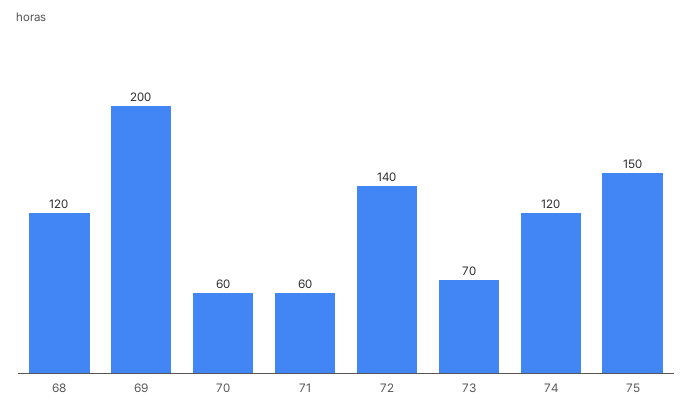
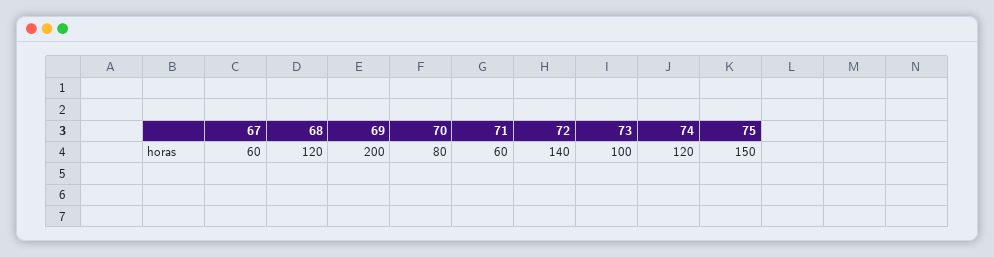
  {
    "68": 120,
    "69": 200,
-   "70": 60,
+   "70": 80,
    "71": 60,
    "72": 140,
-   "73": 70,
+   "73": 100,
    "74": 120,
-   "75": 150
+   "75": 150,
+   "67": 60
  }

